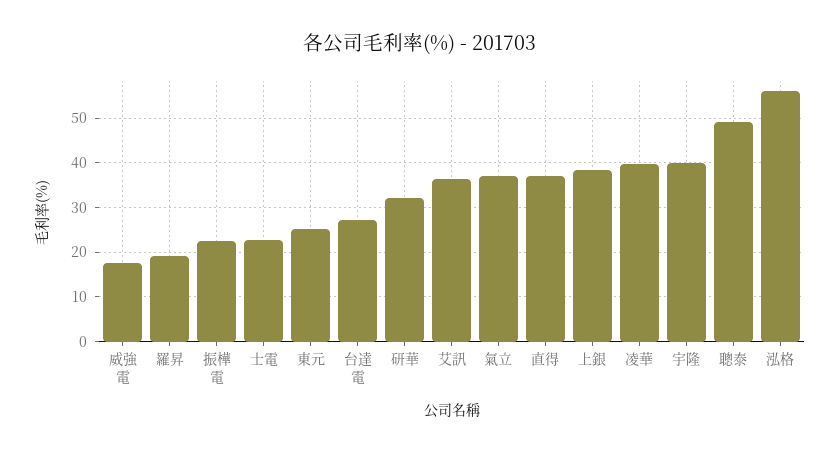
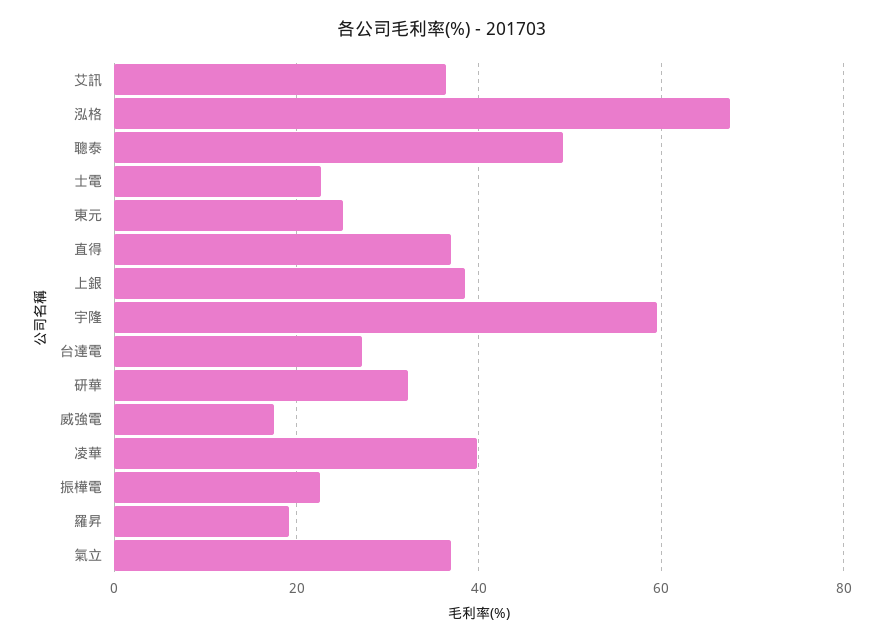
  {
    "威強電": 18,
    "羅昇": 20,
    "振樺電": 22,
    "士電": 22,
    "東元": 26,
    "台達電": 28,
    "研華": 32,
    "艾訊": 36,
    "氣立": 36,
    "直得": 36,
    "上銀": 38,
    "凌華": 40,
-   "宇隆": 40,
+   "宇隆": 60,
    "聰泰": 50,
-   "泓格": 56
+   "泓格": 68
  }

